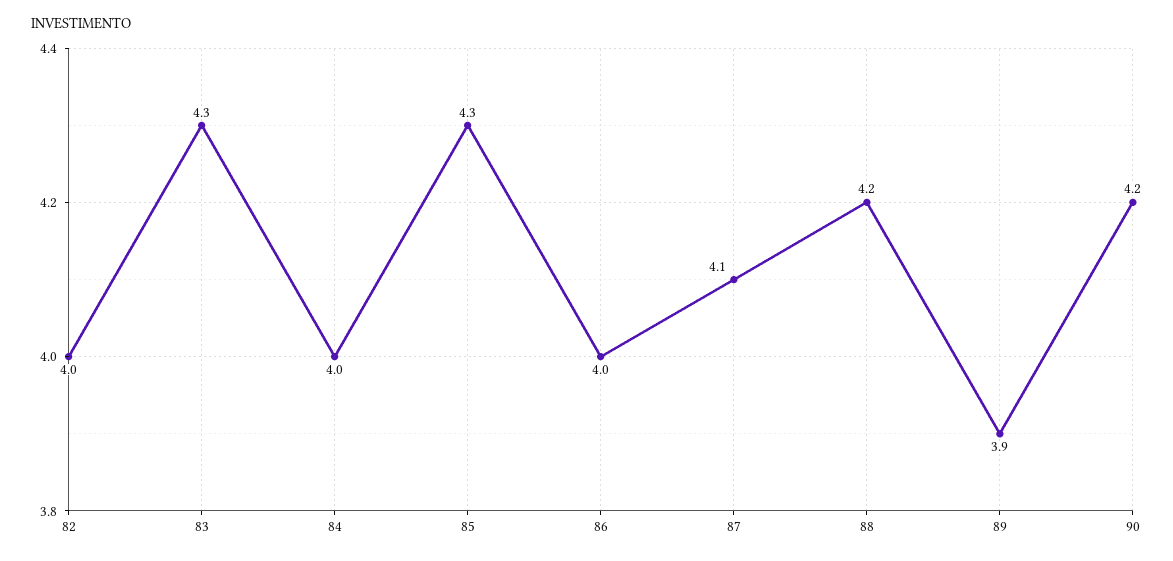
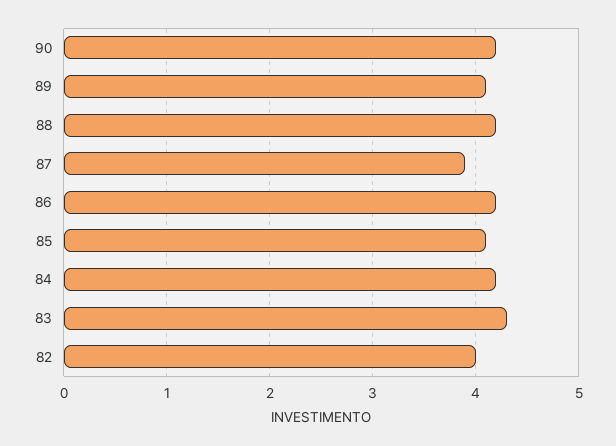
  {
    "82": 4,
    "83": 4.3,
-   "84": 4,
+   "84": 4.2,
-   "85": 4.3,
+   "85": 4.1,
-   "86": 4,
+   "86": 4.2,
-   "87": 4.1,
+   "87": 3.9,
    "88": 4.2,
-   "89": 3.9,
+   "89": 4.1,
    "90": 4.2
  }

